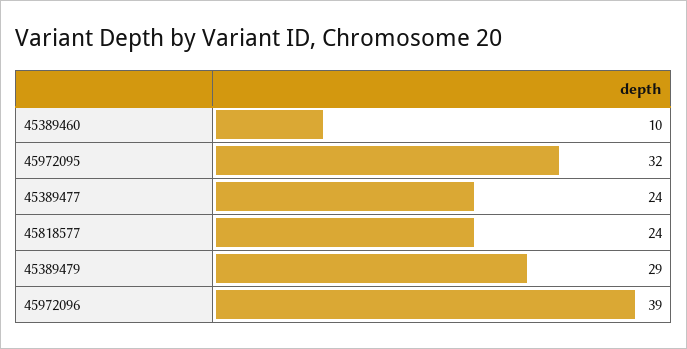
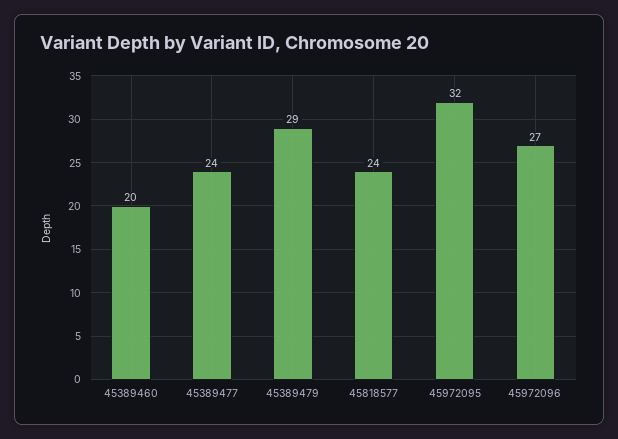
  {
-   "45389460": 10,
+   "45389460": 20,
    "45972095": 32,
    "45389477": 24,
    "45818577": 24,
    "45389479": 29,
-   "45972096": 39
+   "45972096": 27
  }

